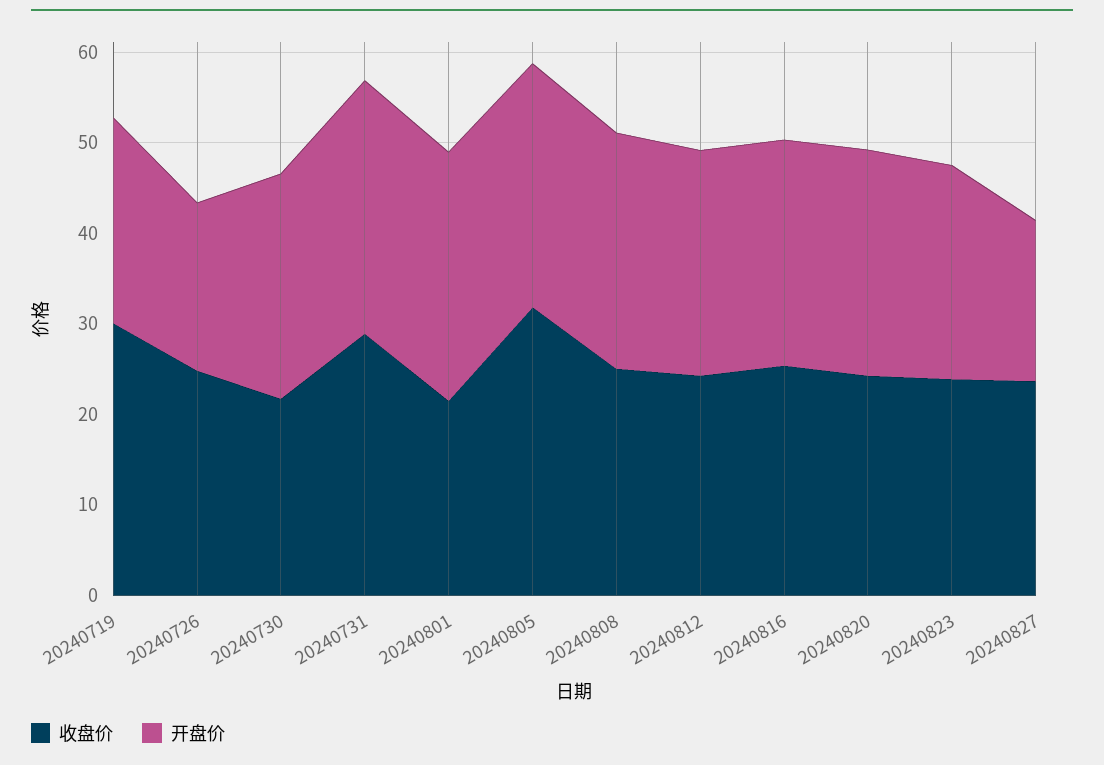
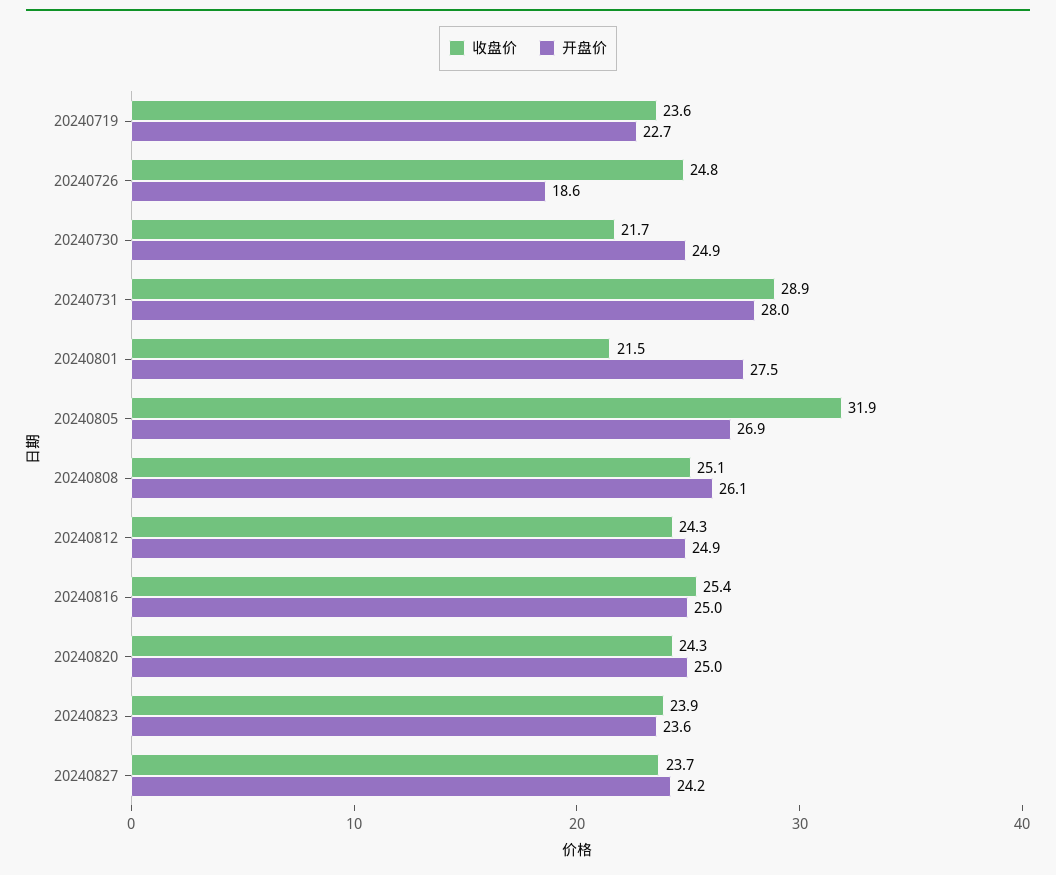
  {
    "收盘价": {
-     "20240719": 30,
+     "20240719": 23.6,
      "20240726": 24.8,
      "20240730": 21.7,
      "20240731": 28.9,
      "20240801": 21.5,
      "20240805": 31.9,
      "20240808": 25.1,
      "20240812": 24.3,
      "20240816": 25.4,
      "20240820": 24.3,
      "20240823": 23.9,
      "20240827": 23.7
    },
    "开盘价": {
      "20240719": 22.7,
      "20240726": 18.6,
      "20240730": 24.9,
      "20240731": 28,
      "20240801": 27.5,
      "20240805": 26.9,
      "20240808": 26.1,
      "20240812": 24.9,
      "20240816": 25,
      "20240820": 25,
      "20240823": 23.6,
-     "20240827": 18
+     "20240827": 24.2
    }
  }

